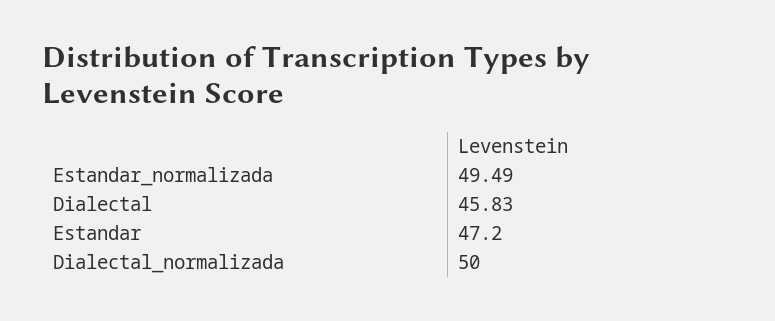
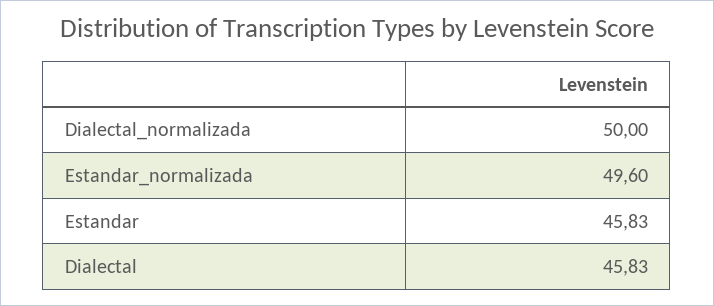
  {
-   "Estandar_normalizada": 49.49,
+   "Estandar_normalizada": 49.6,
    "Dialectal": 45.83,
-   "Estandar": 47.2,
+   "Estandar": 45.83,
    "Dialectal_normalizada": 50
  }

